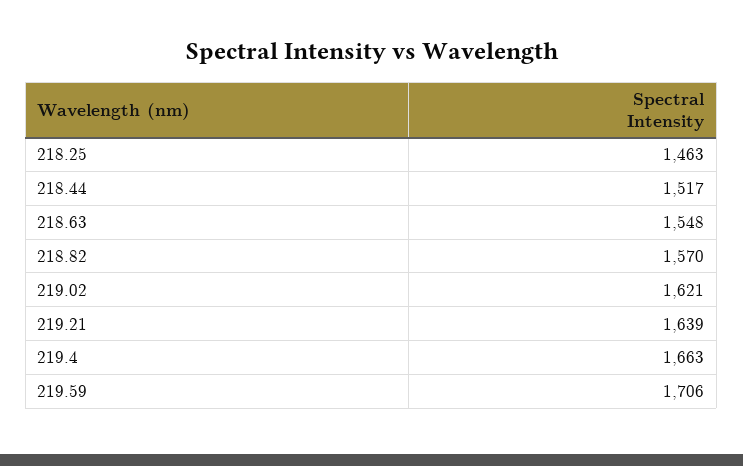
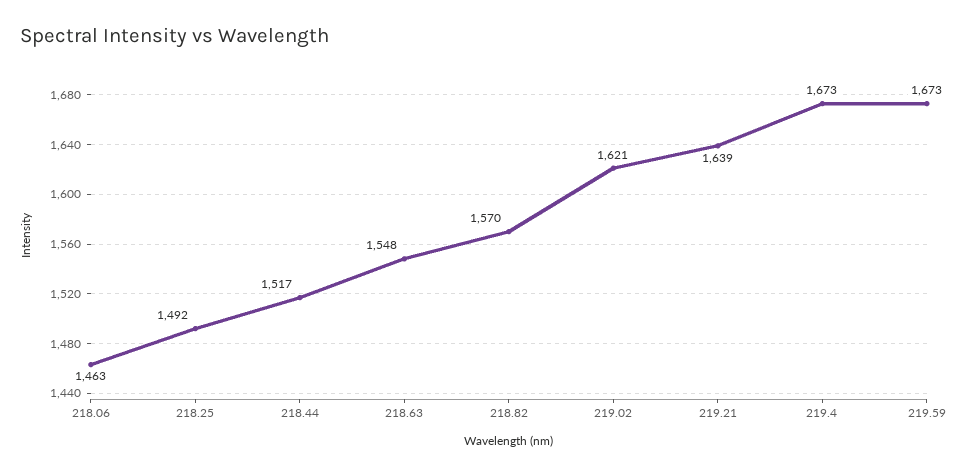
  {
-   "218.25": 1463,
+   "218.25": 1492,
    "218.44": 1517,
    "218.63": 1548,
    "218.82": 1570,
    "219.02": 1621,
    "219.21": 1639,
-   "219.4": 1663,
+   "219.4": 1673,
-   "219.59": 1706
+   "219.59": 1673,
+   "218.06": 1463
  }

